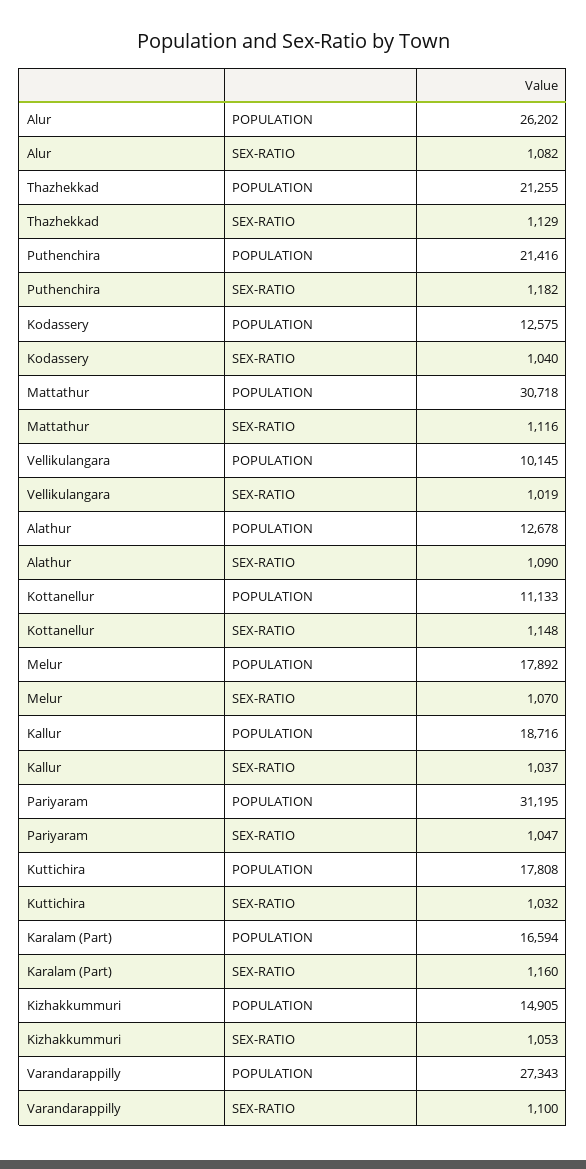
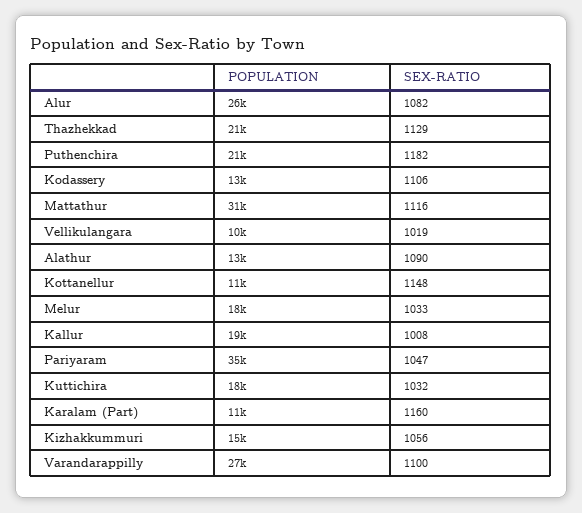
  {
    "Alur": {
      "POPULATION": 26202,
      "SEX-RATIO": 1082
    },
    "Thazhekkad": {
      "POPULATION": 21255,
      "SEX-RATIO": 1129
    },
    "Puthenchira": {
      "POPULATION": 21416,
      "SEX-RATIO": 1182
    },
    "Kodassery": {
      "POPULATION": 12575,
-     "SEX-RATIO": 1040
+     "SEX-RATIO": 1106
    },
    "Mattathur": {
      "POPULATION": 30718,
      "SEX-RATIO": 1116
    },
    "Vellikulangara": {
      "POPULATION": 10145,
      "SEX-RATIO": 1019
    },
    "Alathur": {
      "POPULATION": 12678,
      "SEX-RATIO": 1090
    },
    "Kottanellur": {
      "POPULATION": 11133,
      "SEX-RATIO": 1148
    },
    "Melur": {
      "POPULATION": 17892,
-     "SEX-RATIO": 1070
+     "SEX-RATIO": 1033
    },
    "Kallur": {
      "POPULATION": 18716,
-     "SEX-RATIO": 1037
+     "SEX-RATIO": 1008
    },
    "Pariyaram": {
-     "POPULATION": 31195,
+     "POPULATION": 35000,
      "SEX-RATIO": 1047
    },
    "Kuttichira": {
      "POPULATION": 17808,
      "SEX-RATIO": 1032
    },
    "Karalam (Part)": {
-     "POPULATION": 16594,
+     "POPULATION": 11000,
      "SEX-RATIO": 1160
    },
    "Kizhakkummuri": {
      "POPULATION": 14905,
-     "SEX-RATIO": 1053
+     "SEX-RATIO": 1056
    },
    "Varandarappilly": {
      "POPULATION": 27343,
      "SEX-RATIO": 1100
    }
  }

